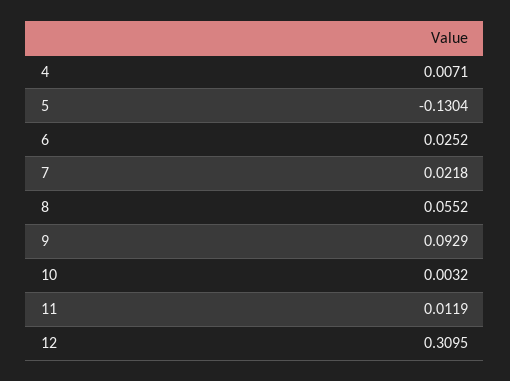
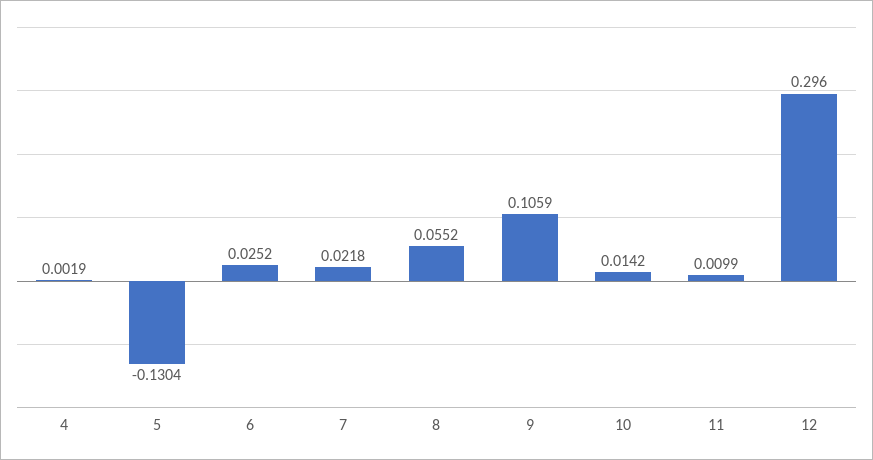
  {
-   "4": 0.0071,
+   "4": 0.0019,
    "5": -0.1304,
    "6": 0.0252,
    "7": 0.0218,
    "8": 0.0552,
-   "9": 0.0929,
+   "9": 0.1059,
-   "10": 0.0032,
+   "10": 0.0142,
-   "11": 0.0119,
+   "11": 0.0099,
-   "12": 0.3095
+   "12": 0.296
  }

